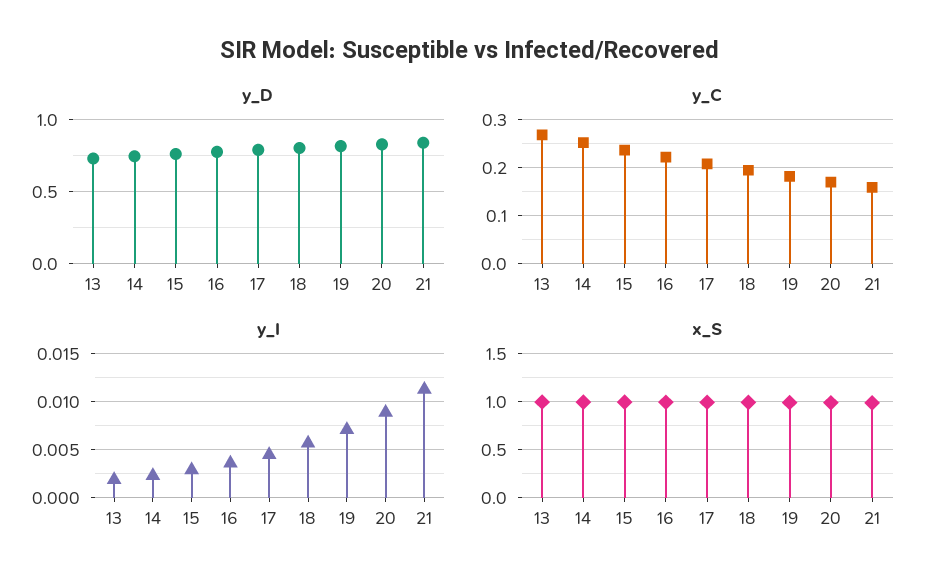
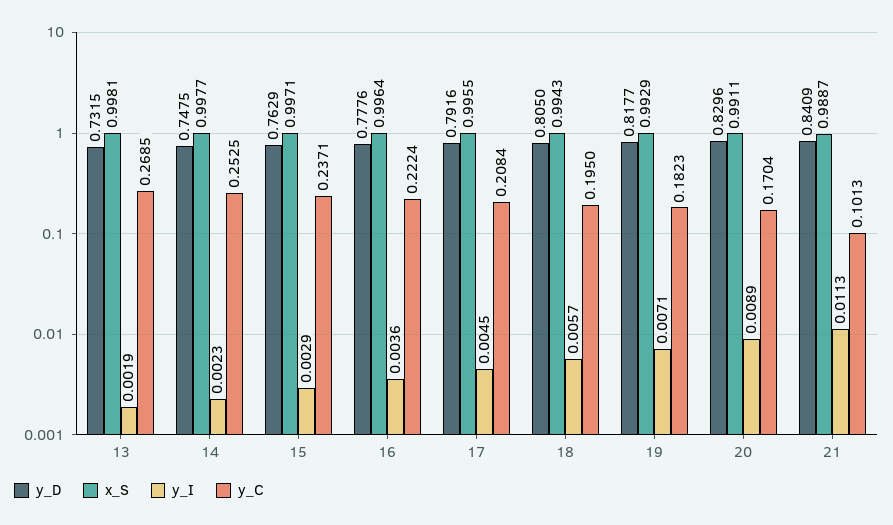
  {
    "y_D": {
      "13": 0.7315,
      "14": 0.7475,
      "15": 0.7629,
      "16": 0.7776,
      "17": 0.7916,
      "18": 0.805,
      "19": 0.8177,
      "20": 0.8296,
      "21": 0.8409
    },
    "y_C": {
      "13": 0.2685,
      "14": 0.2525,
      "15": 0.2371,
      "16": 0.2224,
      "17": 0.2084,
      "18": 0.195,
      "19": 0.1823,
      "20": 0.1704,
-     "21": 0.16
+     "21": 0.1013
    },
    "y_I": {
      "13": 0.0019,
      "14": 0.0023,
      "15": 0.0029,
      "16": 0.0036,
      "17": 0.0045,
      "18": 0.0057,
      "19": 0.0071,
      "20": 0.0089,
      "21": 0.0113
    },
    "x_S": {
      "13": 0.9981,
      "14": 0.9977,
      "15": 0.9971,
      "16": 0.9964,
      "17": 0.9955,
      "18": 0.9943,
      "19": 0.9929,
      "20": 0.9911,
      "21": 0.9887
    }
  }

